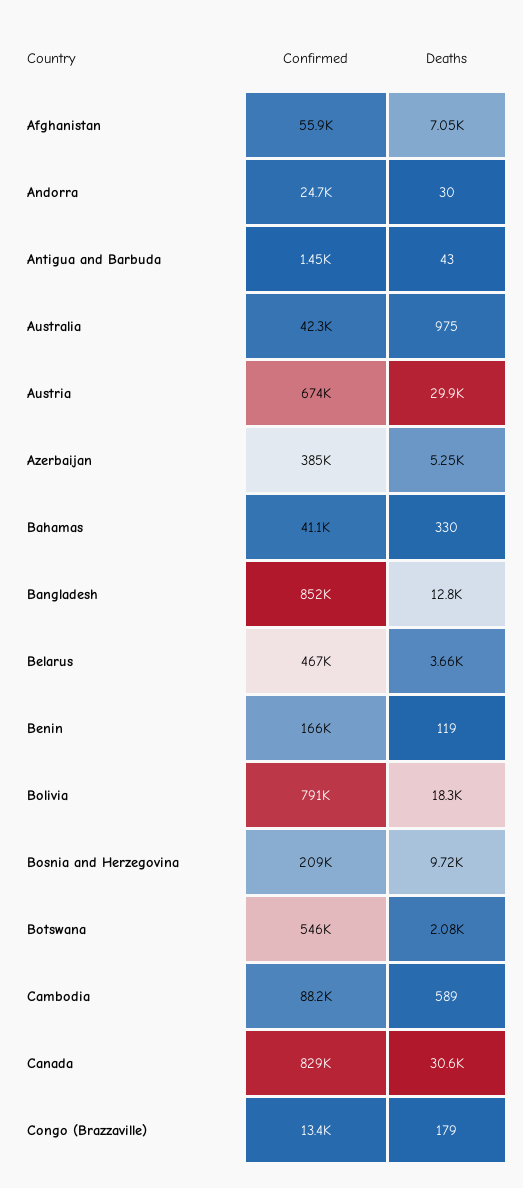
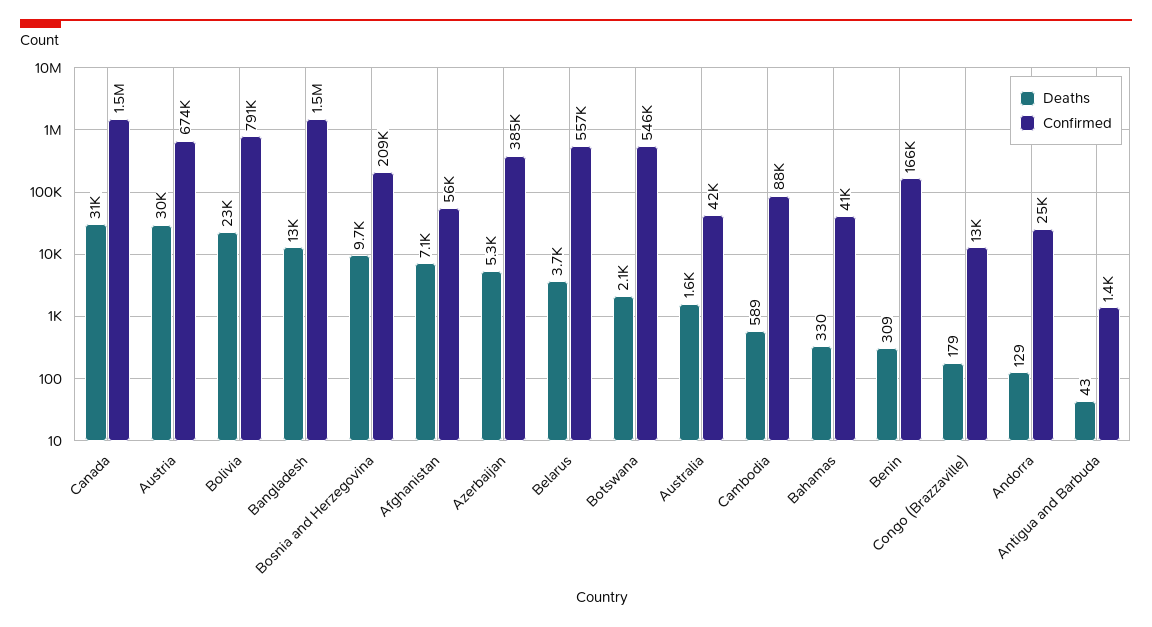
  {
    "Confirmed": {
      "Afghanistan": 55900,
      "Andorra": 24700,
      "Antigua and Barbuda": 1450,
      "Australia": 42300,
      "Austria": 674000,
      "Azerbaijan": 385000,
      "Bahamas": 41100,
-     "Bangladesh": 852000,
+     "Bangladesh": 1500000,
-     "Belarus": 467000,
+     "Belarus": 557000,
      "Benin": 166000,
      "Bolivia": 791000,
      "Bosnia and Herzegovina": 209000,
      "Botswana": 546000,
      "Cambodia": 88200,
-     "Canada": 829000,
+     "Canada": 1500000,
      "Congo (Brazzaville)": 13400
    },
    "Deaths": {
      "Afghanistan": 7050,
-     "Andorra": 30,
+     "Andorra": 129,
      "Antigua and Barbuda": 43,
-     "Australia": 975,
+     "Australia": 1600,
      "Austria": 29900,
      "Azerbaijan": 5250,
      "Bahamas": 330,
      "Bangladesh": 12800,
      "Belarus": 3660,
-     "Benin": 119,
+     "Benin": 309,
-     "Bolivia": 18300,
+     "Bolivia": 23000,
      "Bosnia and Herzegovina": 9720,
      "Botswana": 2080,
      "Cambodia": 589,
      "Canada": 30600,
      "Congo (Brazzaville)": 179
    }
  }

